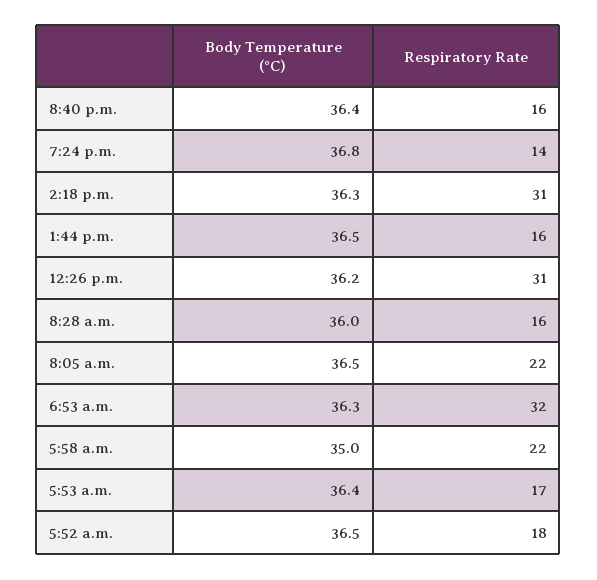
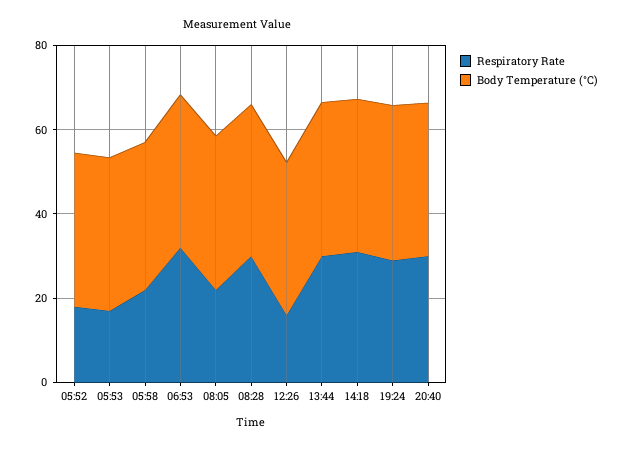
  {
    "Body Temperature (°C)": {
      "8:40 p.m.": 36.4,
      "7:24 p.m.": 36.8,
      "2:18 p.m.": 36.3,
      "1:44 p.m.": 36.5,
      "12:26 p.m.": 36.2,
      "8:28 a.m.": 36,
      "8:05 a.m.": 36.5,
      "6:53 a.m.": 36.3,
      "5:58 a.m.": 35,
      "5:53 a.m.": 36.4,
      "5:52 a.m.": 36.5
    },
    "Respiratory Rate": {
-     "8:40 p.m.": 16,
+     "8:40 p.m.": 30,
-     "7:24 p.m.": 14,
+     "7:24 p.m.": 30,
      "2:18 p.m.": 31,
-     "1:44 p.m.": 16,
+     "1:44 p.m.": 30,
-     "12:26 p.m.": 31,
+     "12:26 p.m.": 15,
-     "8:28 a.m.": 16,
+     "8:28 a.m.": 30,
      "8:05 a.m.": 22,
      "6:53 a.m.": 32,
      "5:58 a.m.": 22,
      "5:53 a.m.": 17,
      "5:52 a.m.": 18
    }
  }

